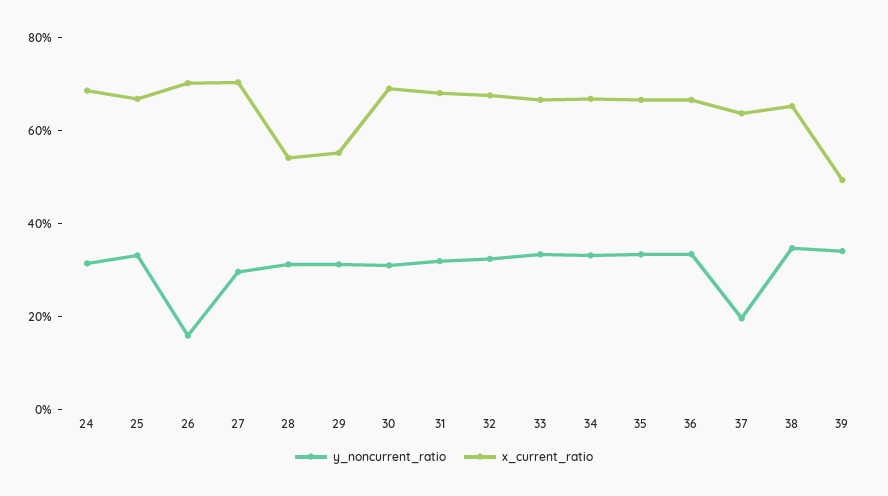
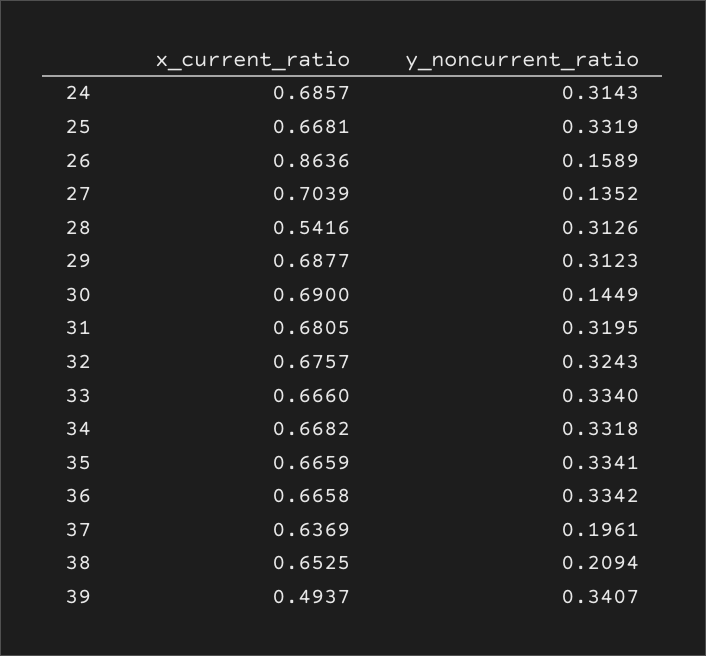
  {
    "y_noncurrent_ratio": {
      "24": 0.3143,
      "25": 0.3319,
      "26": 0.1589,
-     "27": 0.3,
+     "27": 0.1352,
      "28": 0.3126,
      "29": 0.3123,
-     "30": 0.3,
+     "30": 0.1449,
      "31": 0.3195,
      "32": 0.3243,
      "33": 0.334,
      "34": 0.3318,
      "35": 0.3341,
      "36": 0.3342,
      "37": 0.1961,
-     "38": 0.35,
+     "38": 0.2094,
      "39": 0.3407
    },
    "x_current_ratio": {
      "24": 0.6857,
      "25": 0.6681,
-     "26": 0.7,
+     "26": 0.8636,
      "27": 0.7039,
      "28": 0.5416,
-     "29": 0.55,
+     "29": 0.6877,
      "30": 0.69,
      "31": 0.6805,
      "32": 0.6757,
      "33": 0.666,
      "34": 0.6682,
      "35": 0.6659,
      "36": 0.6658,
      "37": 0.6369,
      "38": 0.6525,
      "39": 0.4937
    }
  }

